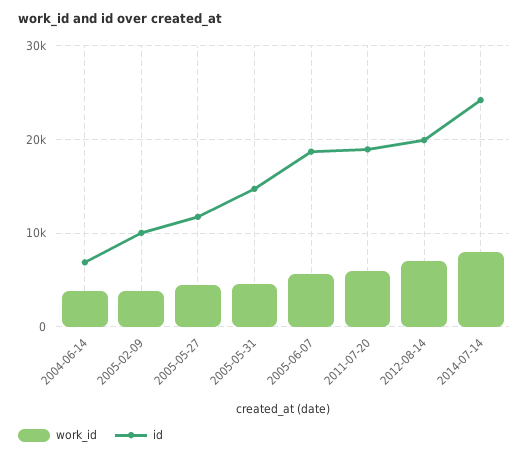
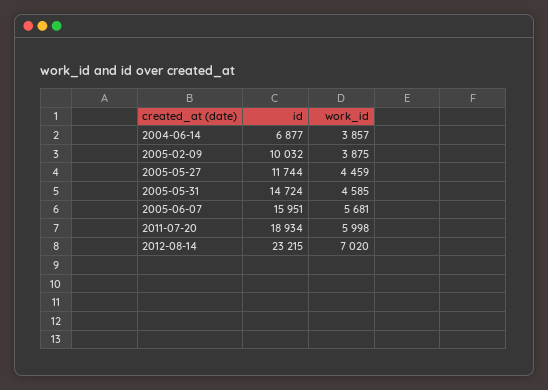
  {
    "work_id": {
      "2004-06-14": 3857,
      "2005-02-09": 3875,
      "2005-05-27": 4459,
      "2005-05-31": 4585,
      "2005-06-07": 5681,
      "2011-07-20": 5998,
-     "2012-08-14": 7020,
+     "2012-08-14": 7020
-     "2014-07-14": 8000
    },
    "id": {
      "2004-06-14": 6877,
      "2005-02-09": 10032,
      "2005-05-27": 11744,
      "2005-05-31": 14724,
-     "2005-06-07": 19000,
+     "2005-06-07": 15951,
      "2011-07-20": 18934,
-     "2012-08-14": 20000,
+     "2012-08-14": 23215
-     "2014-07-14": 24000
    }
  }

